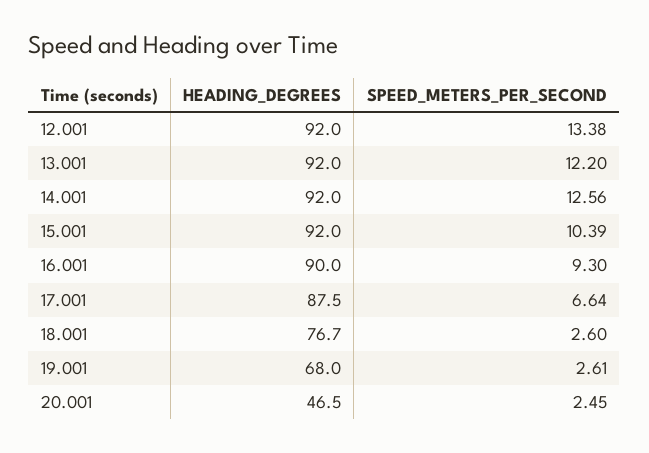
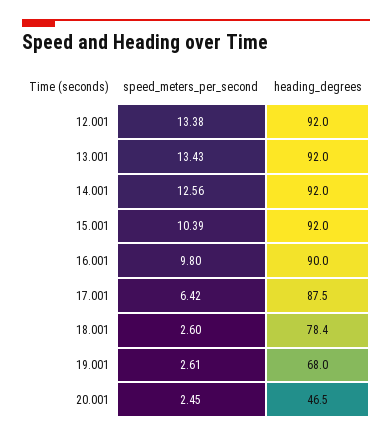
  {
    "HEADING_DEGREES": {
      "12.001": 92,
      "13.001": 92,
      "14.001": 92,
      "15.001": 92,
      "16.001": 90,
      "17.001": 87.5,
-     "18.001": 76.7,
+     "18.001": 78.4,
      "19.001": 68,
      "20.001": 46.5
    },
    "SPEED_METERS_PER_SECOND": {
      "12.001": 13.38,
-     "13.001": 12.2,
+     "13.001": 13.43,
      "14.001": 12.56,
      "15.001": 10.39,
-     "16.001": 9.3,
+     "16.001": 9.8,
-     "17.001": 6.64,
+     "17.001": 6.42,
      "18.001": 2.6,
      "19.001": 2.61,
      "20.001": 2.45
    }
  }

